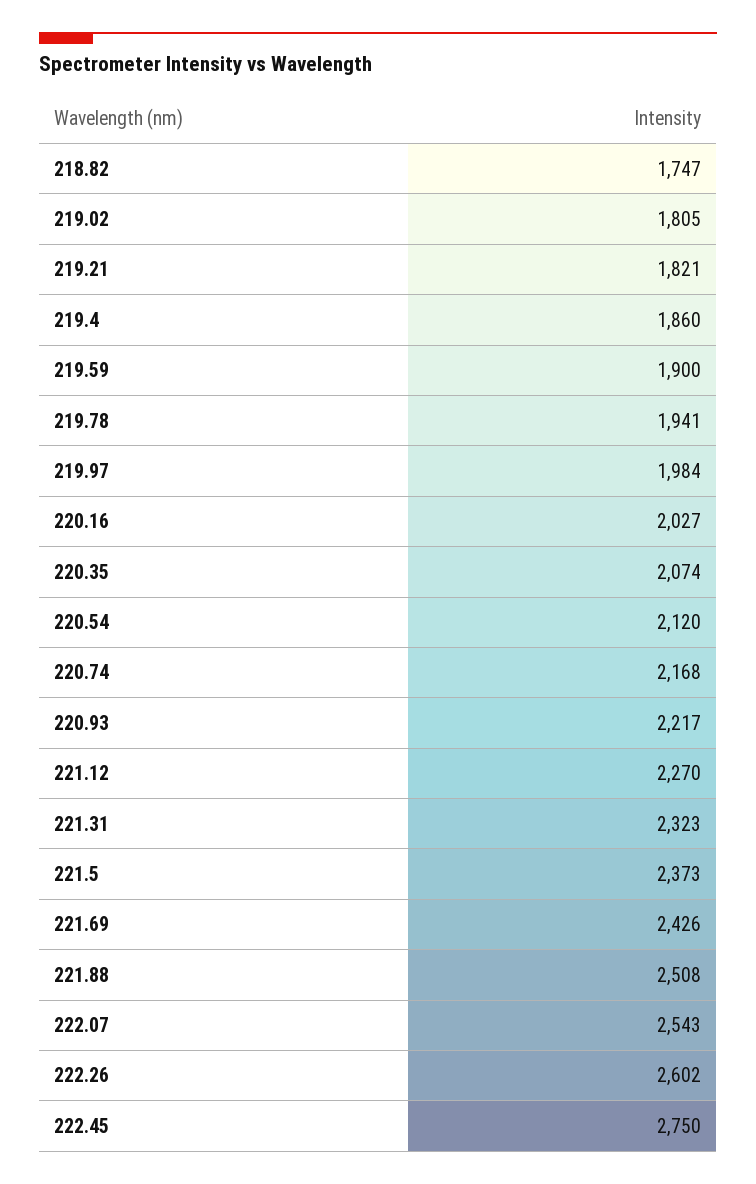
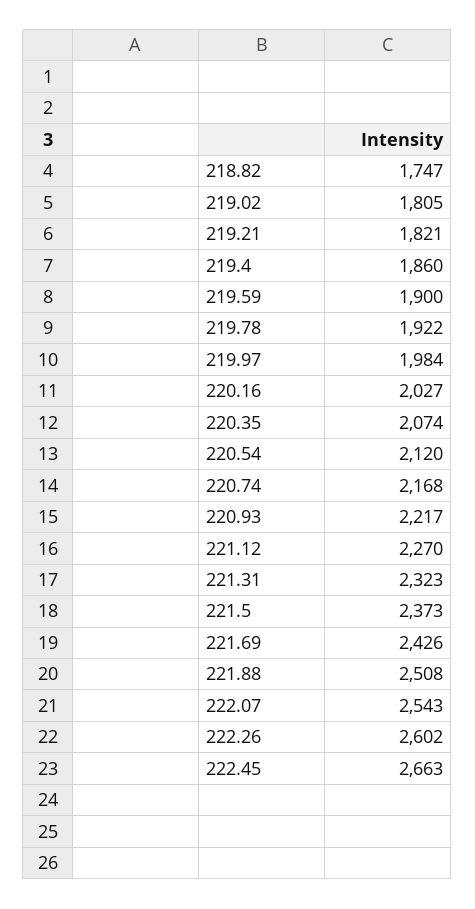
  {
    "218.82": 1747,
    "219.02": 1805,
    "219.21": 1821,
    "219.4": 1860,
    "219.59": 1900,
-   "219.78": 1941,
+   "219.78": 1922,
    "219.97": 1984,
    "220.16": 2027,
    "220.35": 2074,
    "220.54": 2120,
    "220.74": 2168,
    "220.93": 2217,
    "221.12": 2270,
    "221.31": 2323,
    "221.5": 2373,
    "221.69": 2426,
    "221.88": 2508,
    "222.07": 2543,
    "222.26": 2602,
-   "222.45": 2750
+   "222.45": 2663
  }

